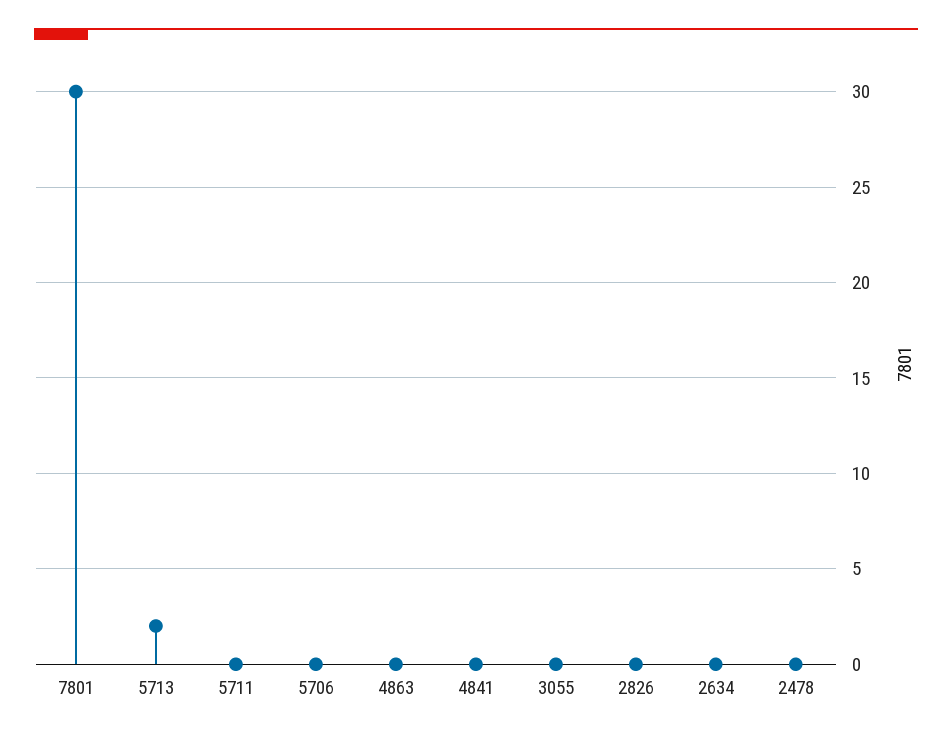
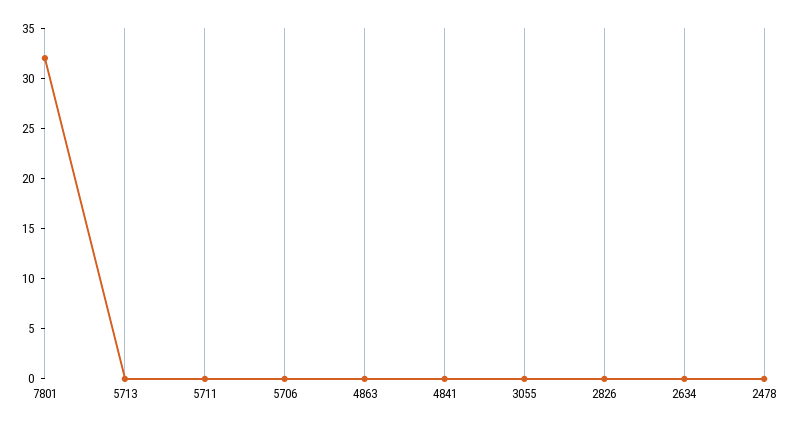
  {
-   "7801": 30,
+   "7801": 32,
-   "5713": 2,
+   "5713": 0,
    "5711": 0,
    "5706": 0,
    "4863": 0,
    "4841": 0,
    "3055": 0,
    "2826": 0,
    "2634": 0,
    "2478": 0
  }

